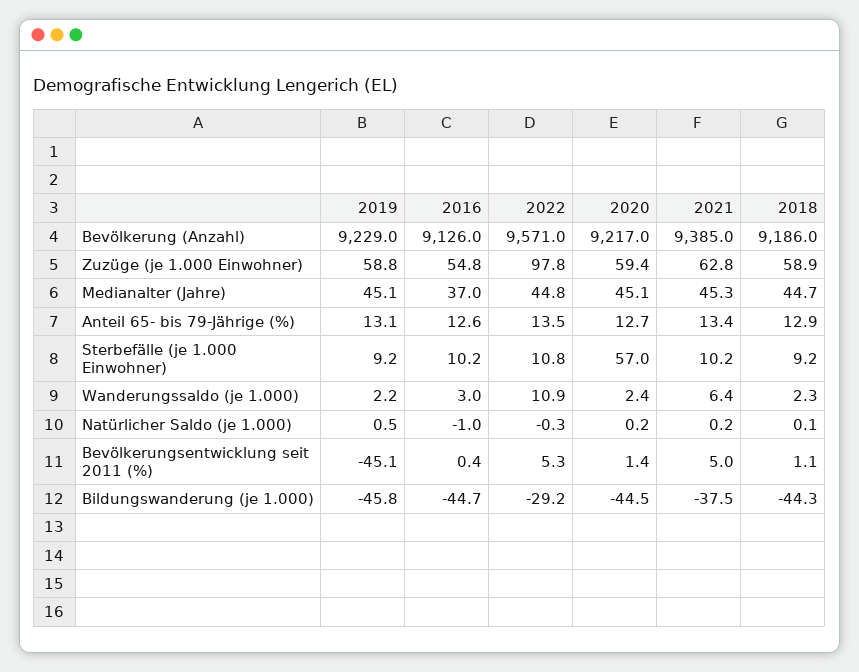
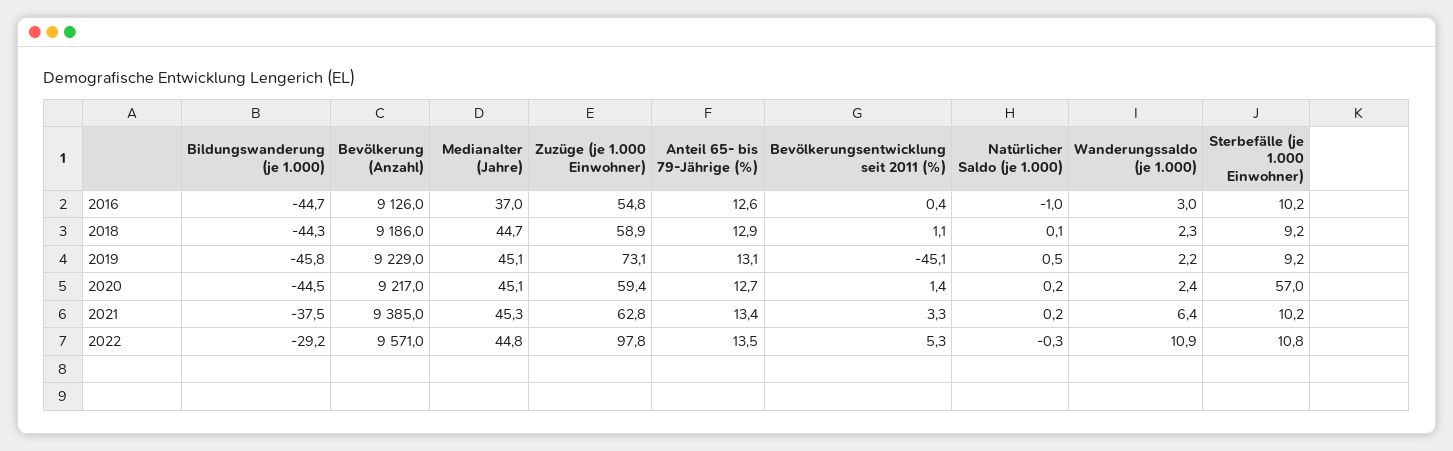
  {
    "2019": {
      "Bevölkerung (Anzahl)": 9229,
-     "Zuzüge (je 1.000 Einwohner)": 58.8,
+     "Zuzüge (je 1.000 Einwohner)": 73.1,
      "Medianalter (Jahre)": 45.1,
      "Anteil 65- bis 79-Jährige (%)": 13.1,
      "Sterbefälle (je 1.000 Einwohner)": 9.2,
      "Wanderungssaldo (je 1.000)": 2.2,
      "Natürlicher Saldo (je 1.000)": 0.5,
      "Bevölkerungsentwicklung seit 2011 (%)": -45.1,
      "Bildungswanderung (je 1.000)": -45.8
    },
    "2016": {
      "Bevölkerung (Anzahl)": 9126,
      "Zuzüge (je 1.000 Einwohner)": 54.8,
      "Medianalter (Jahre)": 37,
      "Anteil 65- bis 79-Jährige (%)": 12.6,
      "Sterbefälle (je 1.000 Einwohner)": 10.2,
      "Wanderungssaldo (je 1.000)": 3,
      "Natürlicher Saldo (je 1.000)": -1,
      "Bevölkerungsentwicklung seit 2011 (%)": 0.4,
      "Bildungswanderung (je 1.000)": -44.7
    },
    "2022": {
      "Bevölkerung (Anzahl)": 9571,
      "Zuzüge (je 1.000 Einwohner)": 97.8,
      "Medianalter (Jahre)": 44.8,
      "Anteil 65- bis 79-Jährige (%)": 13.5,
      "Sterbefälle (je 1.000 Einwohner)": 10.8,
      "Wanderungssaldo (je 1.000)": 10.9,
      "Natürlicher Saldo (je 1.000)": -0.3,
      "Bevölkerungsentwicklung seit 2011 (%)": 5.3,
      "Bildungswanderung (je 1.000)": -29.2
    },
    "2020": {
      "Bevölkerung (Anzahl)": 9217,
      "Zuzüge (je 1.000 Einwohner)": 59.4,
      "Medianalter (Jahre)": 45.1,
      "Anteil 65- bis 79-Jährige (%)": 12.7,
      "Sterbefälle (je 1.000 Einwohner)": 57,
      "Wanderungssaldo (je 1.000)": 2.4,
      "Natürlicher Saldo (je 1.000)": 0.2,
      "Bevölkerungsentwicklung seit 2011 (%)": 1.4,
      "Bildungswanderung (je 1.000)": -44.5
    },
    "2021": {
      "Bevölkerung (Anzahl)": 9385,
      "Zuzüge (je 1.000 Einwohner)": 62.8,
      "Medianalter (Jahre)": 45.3,
      "Anteil 65- bis 79-Jährige (%)": 13.4,
      "Sterbefälle (je 1.000 Einwohner)": 10.2,
      "Wanderungssaldo (je 1.000)": 6.4,
      "Natürlicher Saldo (je 1.000)": 0.2,
-     "Bevölkerungsentwicklung seit 2011 (%)": 5,
+     "Bevölkerungsentwicklung seit 2011 (%)": 3.3,
      "Bildungswanderung (je 1.000)": -37.5
    },
    "2018": {
      "Bevölkerung (Anzahl)": 9186,
      "Zuzüge (je 1.000 Einwohner)": 58.9,
      "Medianalter (Jahre)": 44.7,
      "Anteil 65- bis 79-Jährige (%)": 12.9,
      "Sterbefälle (je 1.000 Einwohner)": 9.2,
      "Wanderungssaldo (je 1.000)": 2.3,
      "Natürlicher Saldo (je 1.000)": 0.1,
      "Bevölkerungsentwicklung seit 2011 (%)": 1.1,
      "Bildungswanderung (je 1.000)": -44.3
    }
  }

